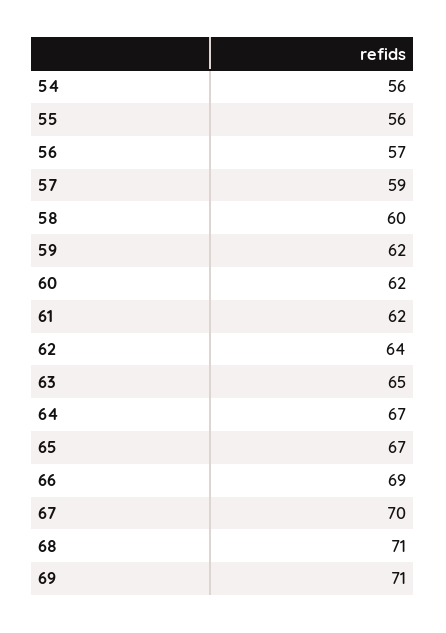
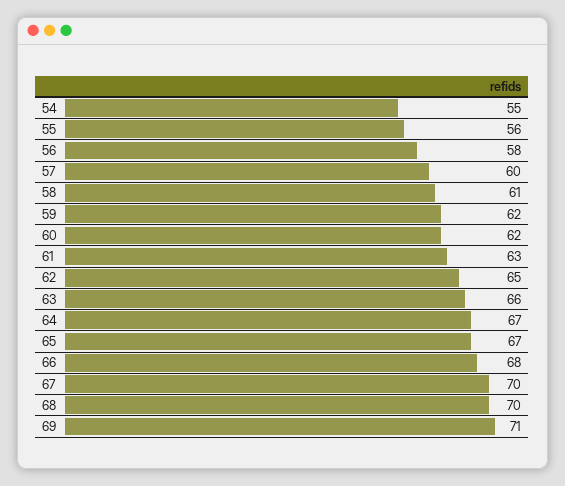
  {
-   "54": 56,
+   "54": 55,
    "55": 56,
-   "56": 57,
+   "56": 58,
-   "57": 59,
+   "57": 60,
-   "58": 60,
+   "58": 61,
    "59": 62,
    "60": 62,
-   "61": 62,
+   "61": 63,
-   "62": 64,
+   "62": 65,
-   "63": 65,
+   "63": 66,
    "64": 67,
    "65": 67,
-   "66": 69,
+   "66": 68,
    "67": 70,
-   "68": 71,
+   "68": 70,
    "69": 71
  }

